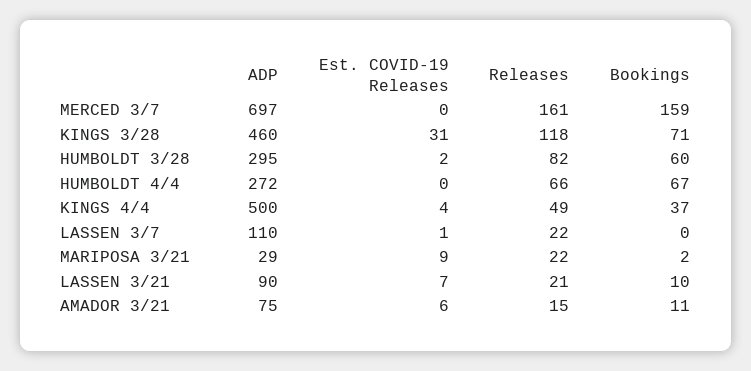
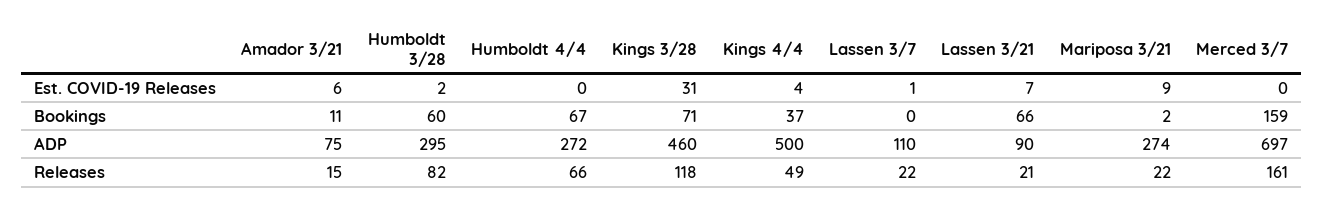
  {
    "ADP": {
      "MERCED 3/7": 697,
      "KINGS 3/28": 460,
      "HUMBOLDT 3/28": 295,
      "HUMBOLDT 4/4": 272,
      "KINGS 4/4": 500,
      "LASSEN 3/7": 110,
-     "MARIPOSA 3/21": 29,
+     "MARIPOSA 3/21": 274,
      "LASSEN 3/21": 90,
      "AMADOR 3/21": 75
    },
    "Est. COVID-19 Releases": {
      "MERCED 3/7": 0,
      "KINGS 3/28": 31,
      "HUMBOLDT 3/28": 2,
      "HUMBOLDT 4/4": 0,
      "KINGS 4/4": 4,
      "LASSEN 3/7": 1,
      "MARIPOSA 3/21": 9,
      "LASSEN 3/21": 7,
      "AMADOR 3/21": 6
    },
    "Releases": {
      "MERCED 3/7": 161,
      "KINGS 3/28": 118,
      "HUMBOLDT 3/28": 82,
      "HUMBOLDT 4/4": 66,
      "KINGS 4/4": 49,
      "LASSEN 3/7": 22,
      "MARIPOSA 3/21": 22,
      "LASSEN 3/21": 21,
      "AMADOR 3/21": 15
    },
    "Bookings": {
      "MERCED 3/7": 159,
      "KINGS 3/28": 71,
      "HUMBOLDT 3/28": 60,
      "HUMBOLDT 4/4": 67,
      "KINGS 4/4": 37,
      "LASSEN 3/7": 0,
      "MARIPOSA 3/21": 2,
-     "LASSEN 3/21": 10,
+     "LASSEN 3/21": 66,
      "AMADOR 3/21": 11
    }
  }

